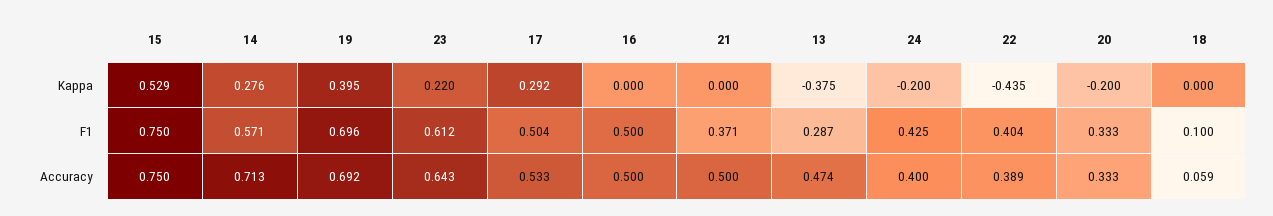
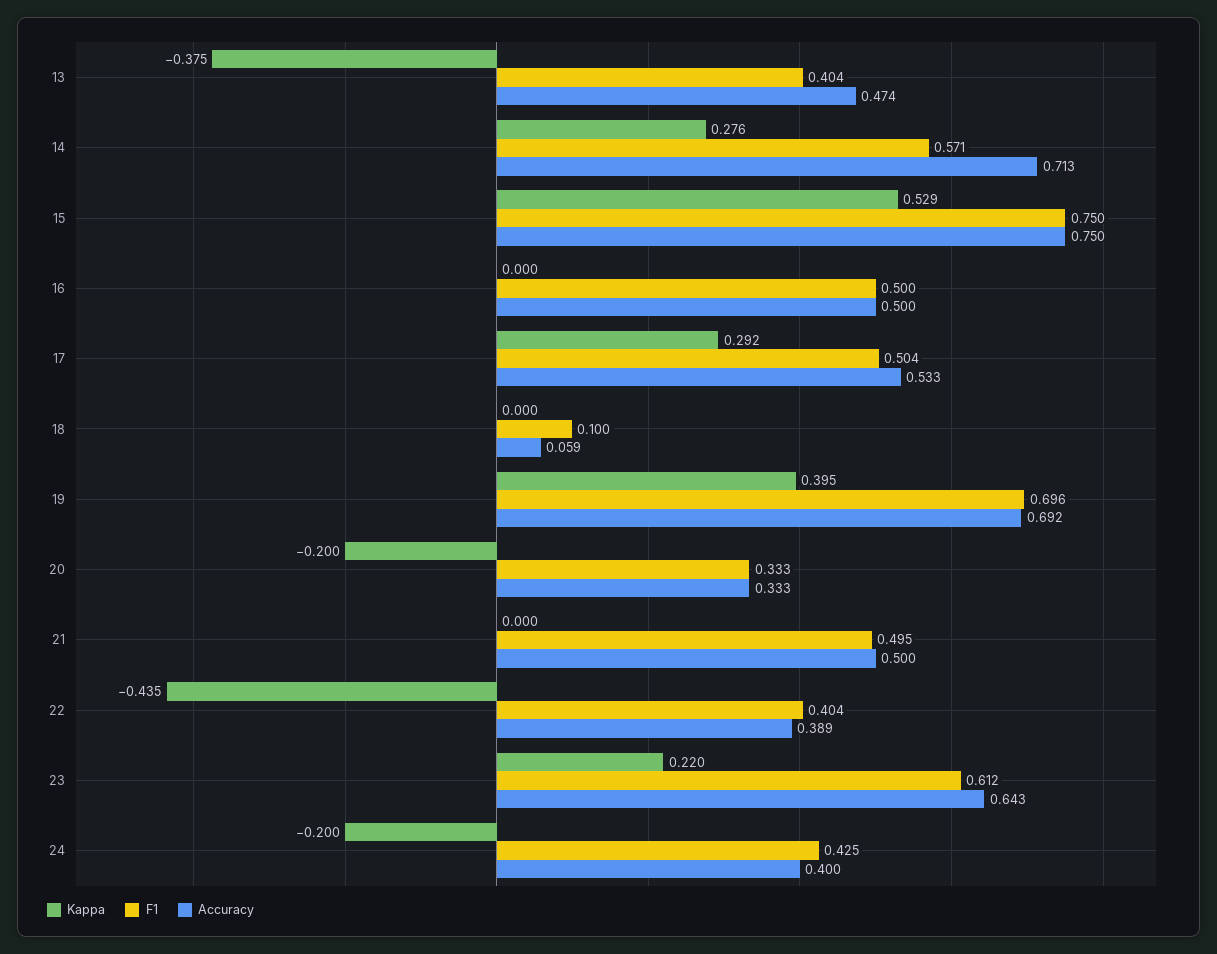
  {
    "Kappa": {
      "15": 0.529,
      "14": 0.276,
      "19": 0.395,
      "23": 0.22,
      "17": 0.292,
      "16": 0,
      "21": 0,
      "13": -0.375,
      "24": -0.2,
      "22": -0.435,
      "20": -0.2,
      "18": 0
    },
    "F1": {
      "15": 0.75,
      "14": 0.571,
      "19": 0.696,
      "23": 0.612,
      "17": 0.504,
      "16": 0.5,
-     "21": 0.371,
+     "21": 0.495,
-     "13": 0.287,
+     "13": 0.404,
      "24": 0.425,
      "22": 0.404,
      "20": 0.333,
      "18": 0.1
    },
    "Accuracy": {
      "15": 0.75,
      "14": 0.713,
      "19": 0.692,
      "23": 0.643,
      "17": 0.533,
      "16": 0.5,
      "21": 0.5,
      "13": 0.474,
      "24": 0.4,
      "22": 0.389,
      "20": 0.333,
      "18": 0.059
    }
  }

